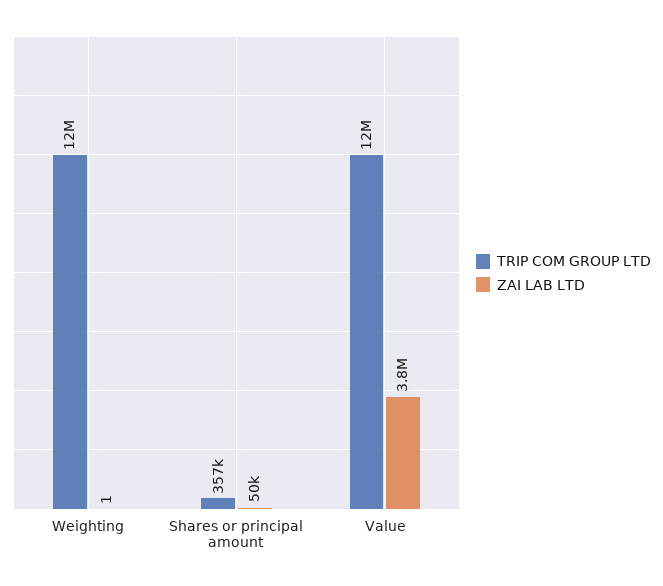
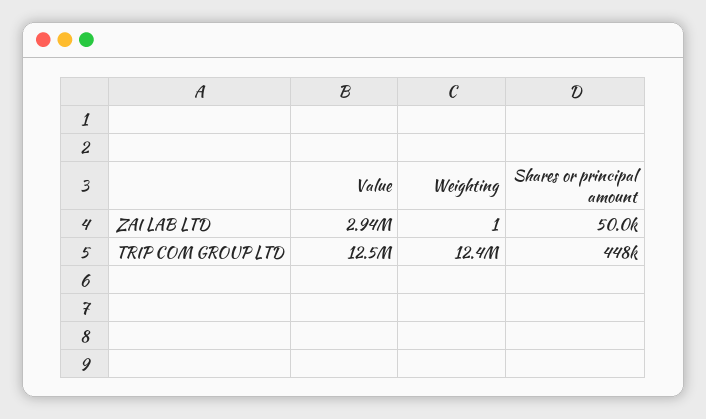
  {
    "TRIP COM GROUP LTD": {
      "Weighting": 12400000,
-     "Shares or principal amount": 357000,
+     "Shares or principal amount": 448000,
      "Value": 12500000
    },
    "ZAI LAB LTD": {
      "Weighting": 1,
      "Shares or principal amount": 50000,
-     "Value": 3800000
+     "Value": 2940000
    }
  }

